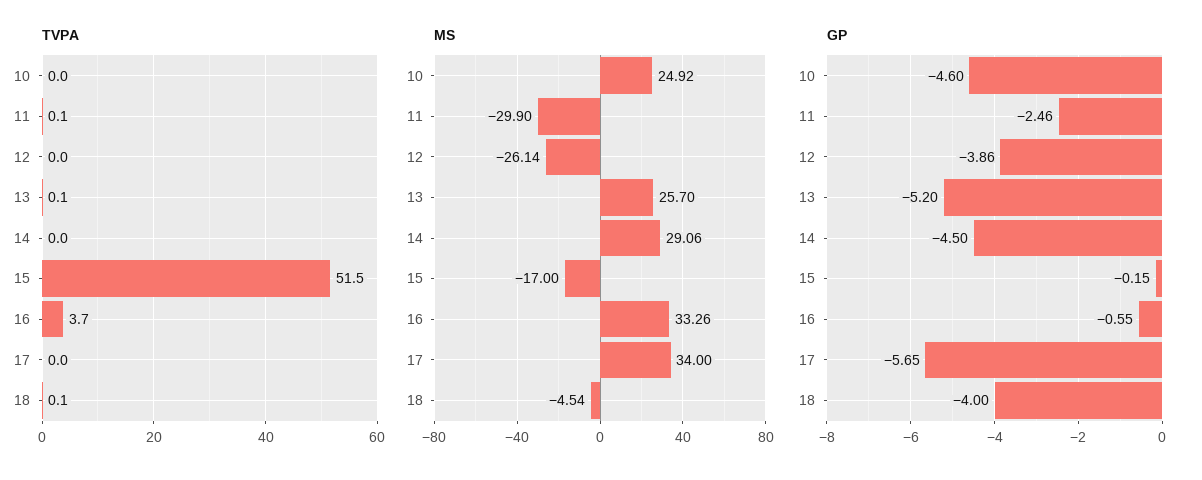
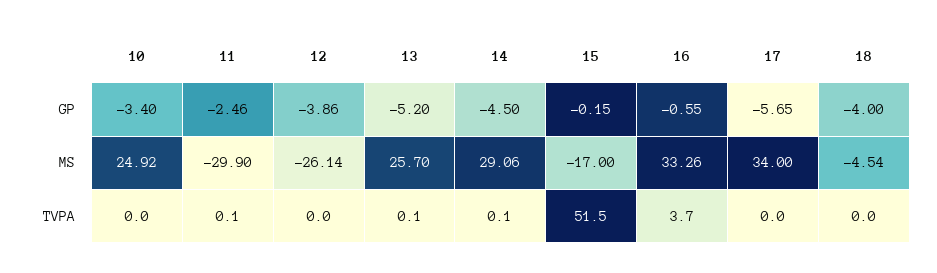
  {
    "TVPA": {
      "10": 0,
      "11": 0.1,
      "12": 0,
      "13": 0.1,
-     "14": 0,
+     "14": 0.1,
      "15": 51.5,
      "16": 3.7,
      "17": 0,
-     "18": 0.1
+     "18": 0
    },
    "MS": {
      "10": 24.92,
      "11": -29.9,
      "12": -26.14,
      "13": 25.7,
      "14": 29.06,
      "15": -17,
      "16": 33.26,
      "17": 34,
      "18": -4.54
    },
    "GP": {
-     "10": -4.6,
+     "10": -3.4,
      "11": -2.46,
      "12": -3.86,
      "13": -5.2,
      "14": -4.5,
      "15": -0.15,
      "16": -0.55,
      "17": -5.65,
      "18": -4
    }
  }

